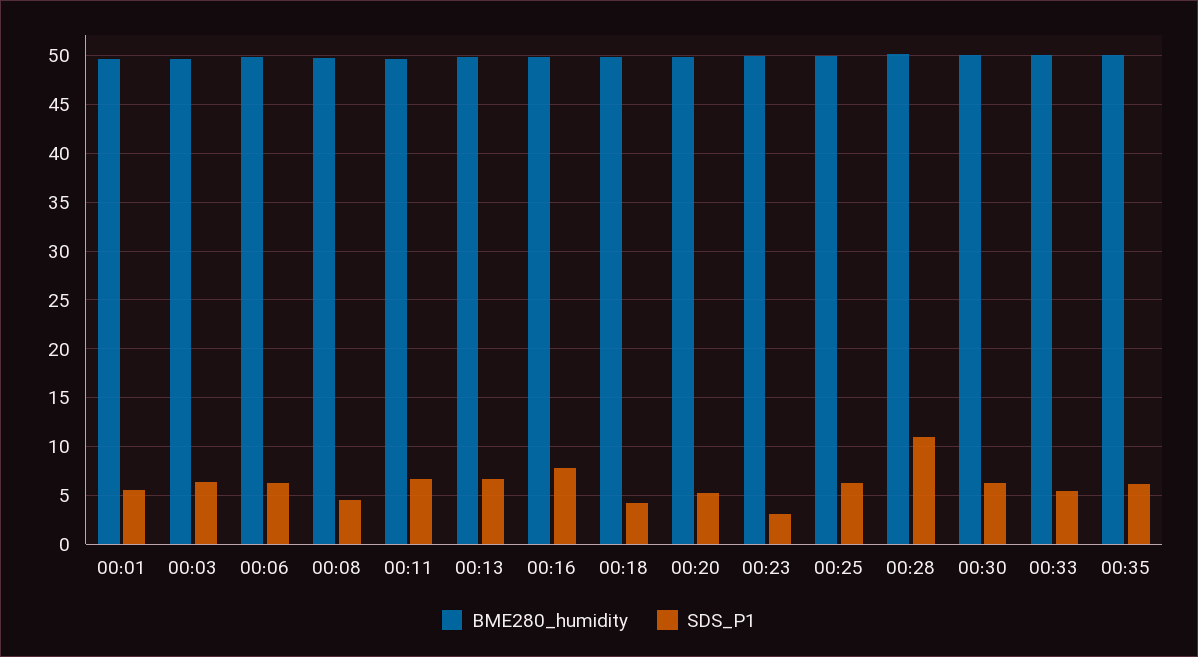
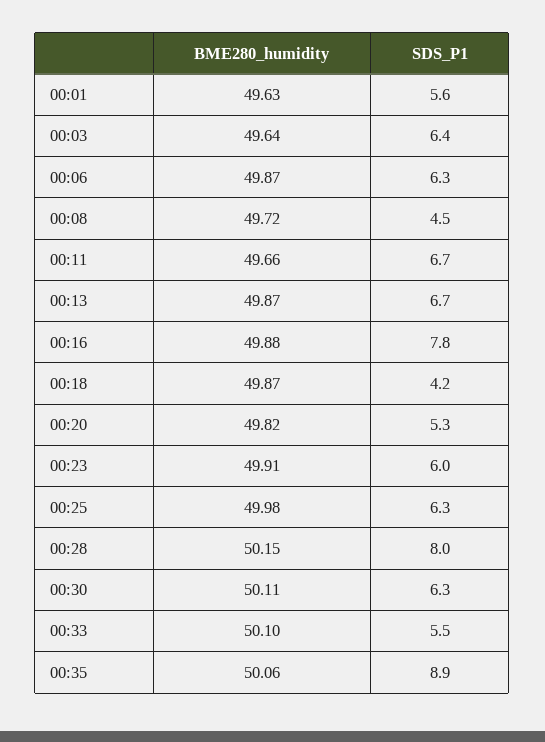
  {
    "BME280_humidity": {
      "00:01": 49.63,
      "00:03": 49.64,
      "00:06": 49.87,
      "00:08": 49.72,
      "00:11": 49.66,
      "00:13": 49.87,
      "00:16": 49.88,
      "00:18": 49.87,
      "00:20": 49.82,
      "00:23": 49.91,
      "00:25": 49.98,
      "00:28": 50.15,
      "00:30": 50.11,
      "00:33": 50.1,
      "00:35": 50.06
    },
    "SDS_P1": {
      "00:01": 5.6,
      "00:03": 6.4,
      "00:06": 6.3,
      "00:08": 4.5,
      "00:11": 6.7,
      "00:13": 6.7,
      "00:16": 7.8,
      "00:18": 4.2,
      "00:20": 5.3,
-     "00:23": 3,
+     "00:23": 6,
      "00:25": 6.3,
-     "00:28": 11,
+     "00:28": 8,
      "00:30": 6.3,
      "00:33": 5.5,
-     "00:35": 6
+     "00:35": 8.9
    }
  }

